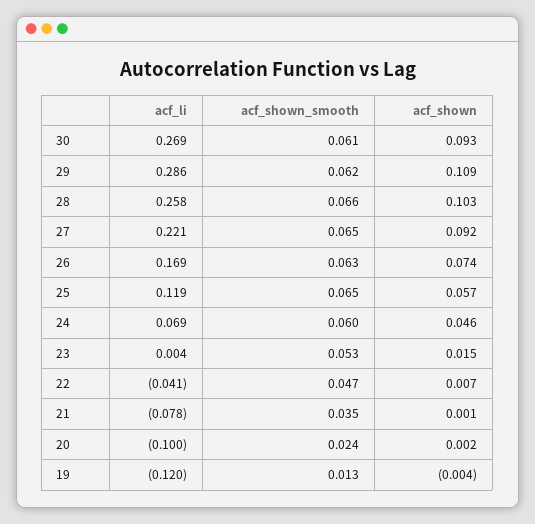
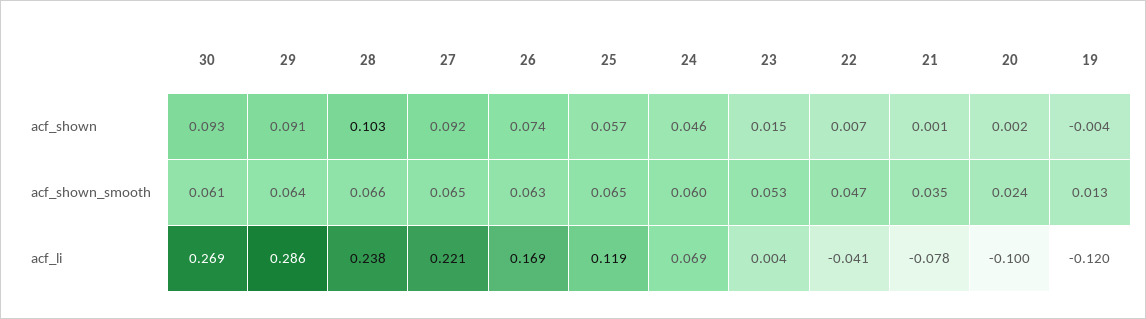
  {
    "acf_li": {
      "30": 0.269,
      "29": 0.286,
-     "28": 0.258,
+     "28": 0.238,
      "27": 0.221,
      "26": 0.169,
      "25": 0.119,
      "24": 0.069,
      "23": 0.004,
      "22": -0.041,
      "21": -0.078,
      "20": -0.1,
      "19": -0.12
    },
    "acf_shown_smooth": {
      "30": 0.061,
-     "29": 0.062,
+     "29": 0.064,
      "28": 0.066,
      "27": 0.065,
      "26": 0.063,
      "25": 0.065,
      "24": 0.06,
      "23": 0.053,
      "22": 0.047,
      "21": 0.035,
      "20": 0.024,
      "19": 0.013
    },
    "acf_shown": {
      "30": 0.093,
-     "29": 0.109,
+     "29": 0.091,
      "28": 0.103,
      "27": 0.092,
      "26": 0.074,
      "25": 0.057,
      "24": 0.046,
      "23": 0.015,
      "22": 0.007,
      "21": 0.001,
      "20": 0.002,
      "19": -0.004
    }
  }

